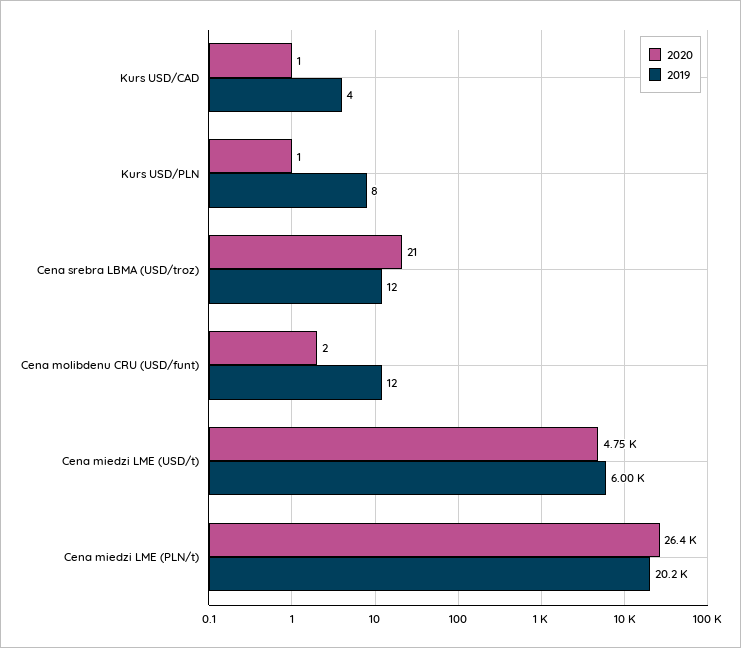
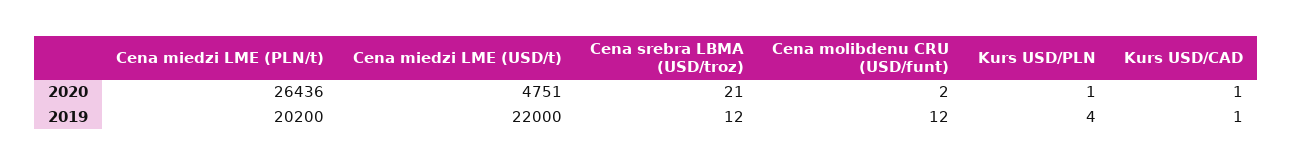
  {
    "2020": {
      "Kurs USD/CAD": 1,
      "Kurs USD/PLN": 1,
      "Cena srebra LBMA (USD/troz)": 21,
      "Cena molibdenu CRU (USD/funt)": 2,
      "Cena miedzi LME (USD/t)": 4751,
      "Cena miedzi LME (PLN/t)": 26436
    },
    "2019": {
-     "Kurs USD/CAD": 4,
+     "Kurs USD/CAD": 1,
-     "Kurs USD/PLN": 8,
+     "Kurs USD/PLN": 4,
      "Cena srebra LBMA (USD/troz)": 12,
      "Cena molibdenu CRU (USD/funt)": 12,
-     "Cena miedzi LME (USD/t)": 6000,
+     "Cena miedzi LME (USD/t)": 22000,
      "Cena miedzi LME (PLN/t)": 20200
    }
  }

